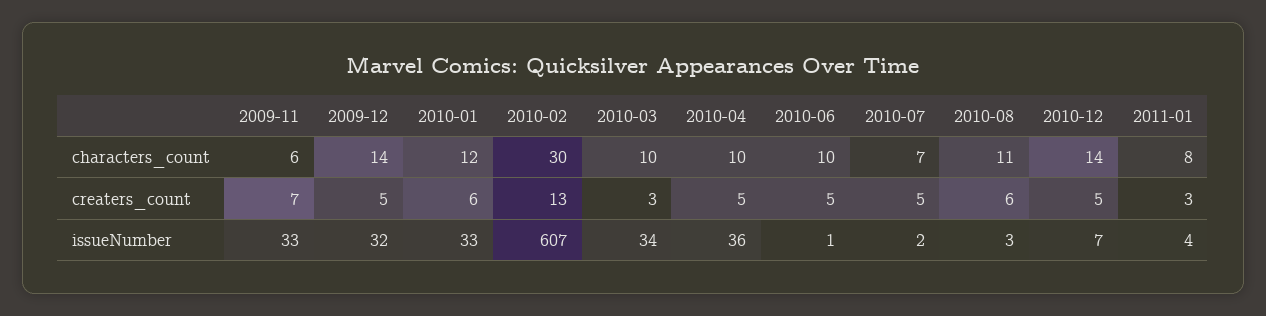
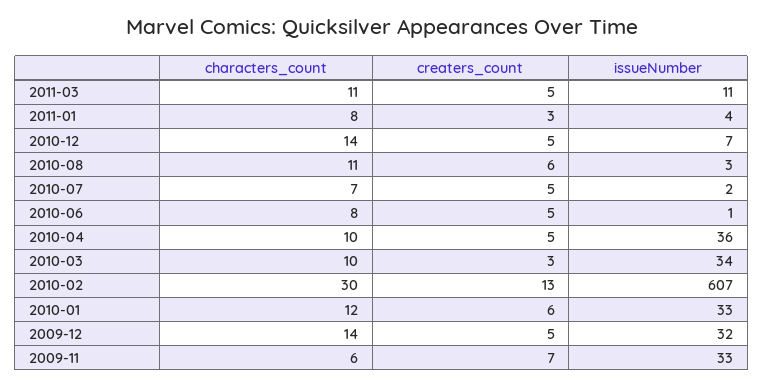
  {
    "2009-11": {
      "characters_count": 6,
      "creaters_count": 7,
      "issueNumber": 33
    },
    "2009-12": {
      "characters_count": 14,
      "creaters_count": 5,
      "issueNumber": 32
    },
    "2010-01": {
      "characters_count": 12,
      "creaters_count": 6,
      "issueNumber": 33
    },
    "2010-02": {
      "characters_count": 30,
      "creaters_count": 13,
      "issueNumber": 607
    },
    "2010-03": {
      "characters_count": 10,
      "creaters_count": 3,
      "issueNumber": 34
    },
    "2010-04": {
      "characters_count": 10,
      "creaters_count": 5,
      "issueNumber": 36
    },
    "2010-06": {
-     "characters_count": 10,
+     "characters_count": 8,
      "creaters_count": 5,
      "issueNumber": 1
    },
    "2010-07": {
      "characters_count": 7,
      "creaters_count": 5,
      "issueNumber": 2
    },
    "2010-08": {
      "characters_count": 11,
      "creaters_count": 6,
      "issueNumber": 3
    },
    "2010-12": {
      "characters_count": 14,
      "creaters_count": 5,
      "issueNumber": 7
    },
    "2011-01": {
      "characters_count": 8,
      "creaters_count": 3,
      "issueNumber": 4
-   }
+   },
+   "2011-03": {
+     "characters_count": 11,
+     "creaters_count": 5,
+     "issueNumber": 11
+   }
  }

